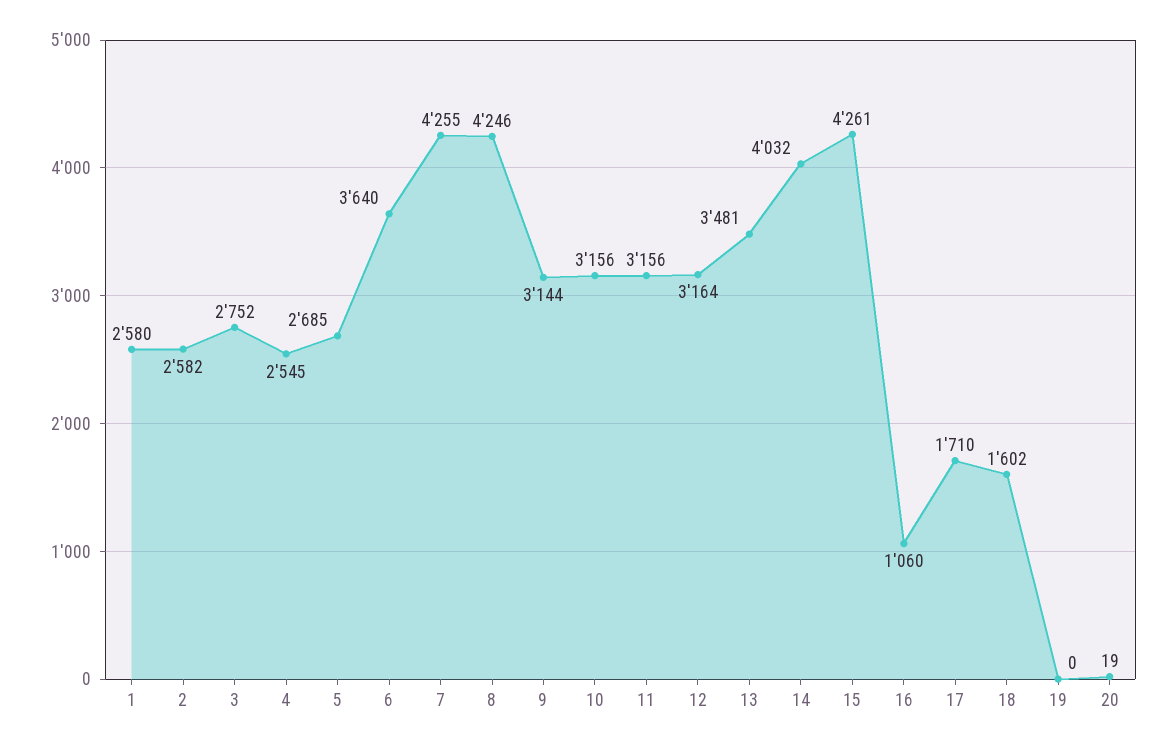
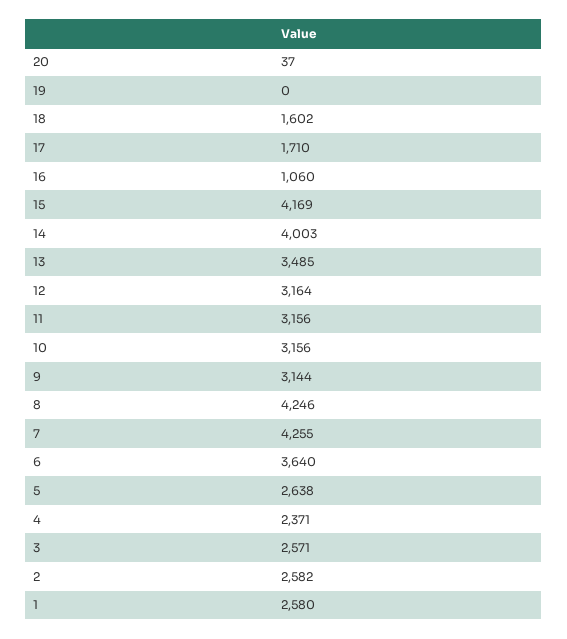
  {
    "1": 2580,
    "2": 2582,
-   "3": 2752,
+   "3": 2571,
-   "4": 2545,
+   "4": 2371,
-   "5": 2685,
+   "5": 2638,
    "6": 3640,
    "7": 4255,
    "8": 4246,
    "9": 3144,
    "10": 3156,
    "11": 3156,
    "12": 3164,
-   "13": 3481,
+   "13": 3485,
-   "14": 4032,
+   "14": 4003,
-   "15": 4261,
+   "15": 4169,
    "16": 1060,
    "17": 1710,
    "18": 1602,
    "19": 0,
-   "20": 19
+   "20": 37
  }

